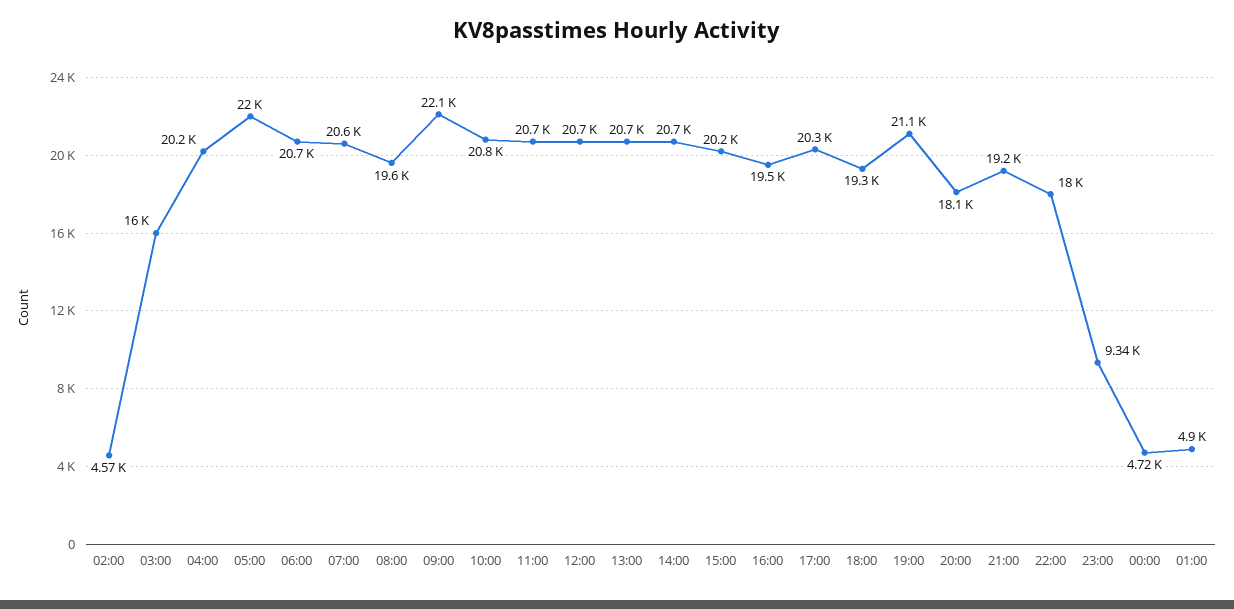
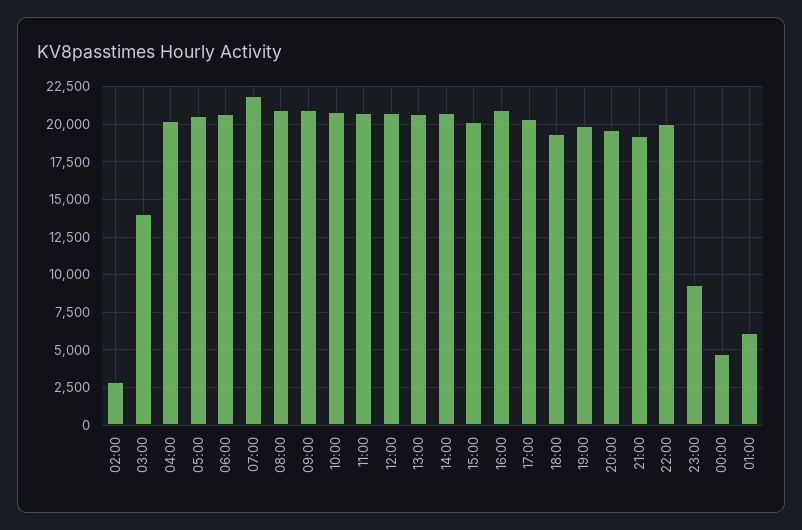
  {
-   "02:00": 4570,
+   "02:00": 3000,
-   "03:00": 16000,
+   "03:00": 14000,
    "04:00": 20200,
-   "05:00": 22000,
+   "05:00": 20500,
    "06:00": 20700,
-   "07:00": 20600,
+   "07:00": 22000,
-   "08:00": 19600,
+   "08:00": 21000,
-   "09:00": 22100,
+   "09:00": 21000,
    "10:00": 20800,
    "11:00": 20700,
    "12:00": 20700,
    "13:00": 20700,
    "14:00": 20700,
    "15:00": 20200,
-   "16:00": 19500,
+   "16:00": 21000,
    "17:00": 20300,
    "18:00": 19300,
-   "19:00": 21100,
+   "19:00": 20000,
-   "20:00": 18100,
+   "20:00": 19500,
    "21:00": 19200,
-   "22:00": 18000,
+   "22:00": 20000,
    "23:00": 9340,
    "00:00": 4720,
-   "01:00": 4900
+   "01:00": 6000
  }

